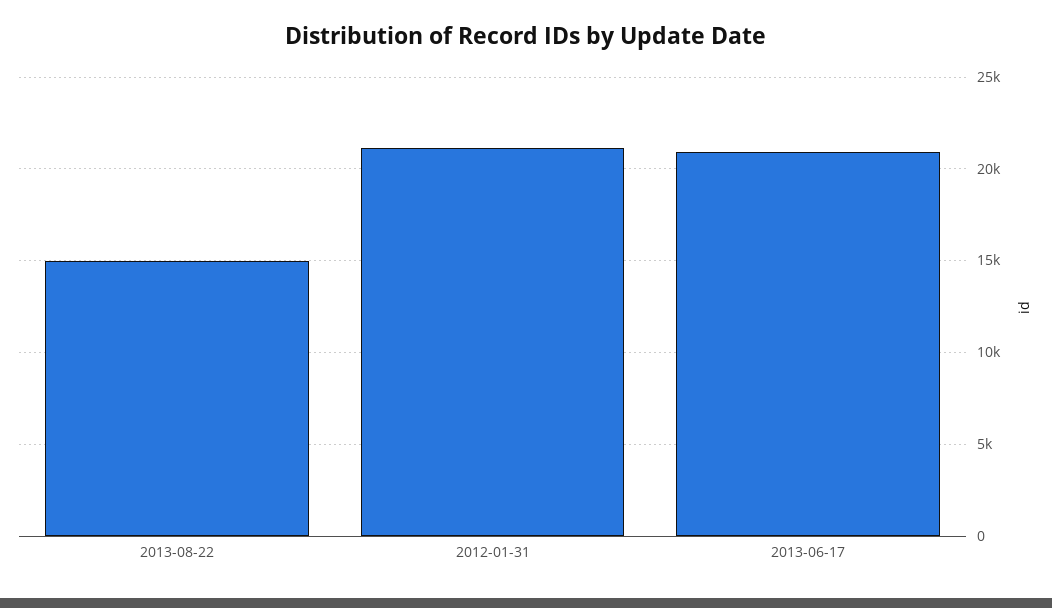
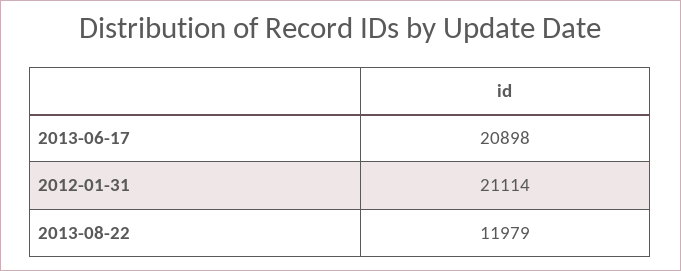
  {
-   "2013-08-22": 15000,
+   "2013-08-22": 11979,
    "2012-01-31": 21114,
    "2013-06-17": 20898
  }

